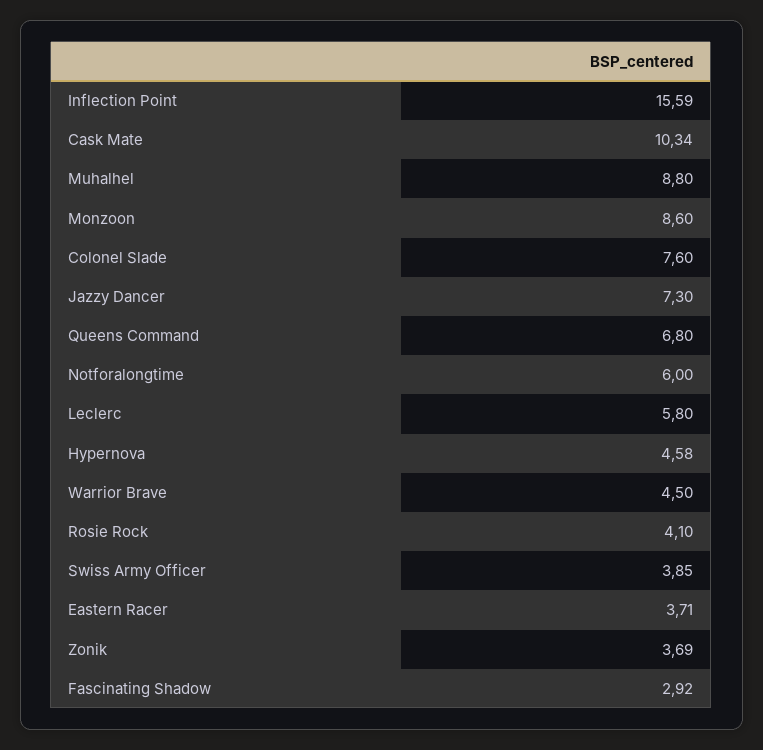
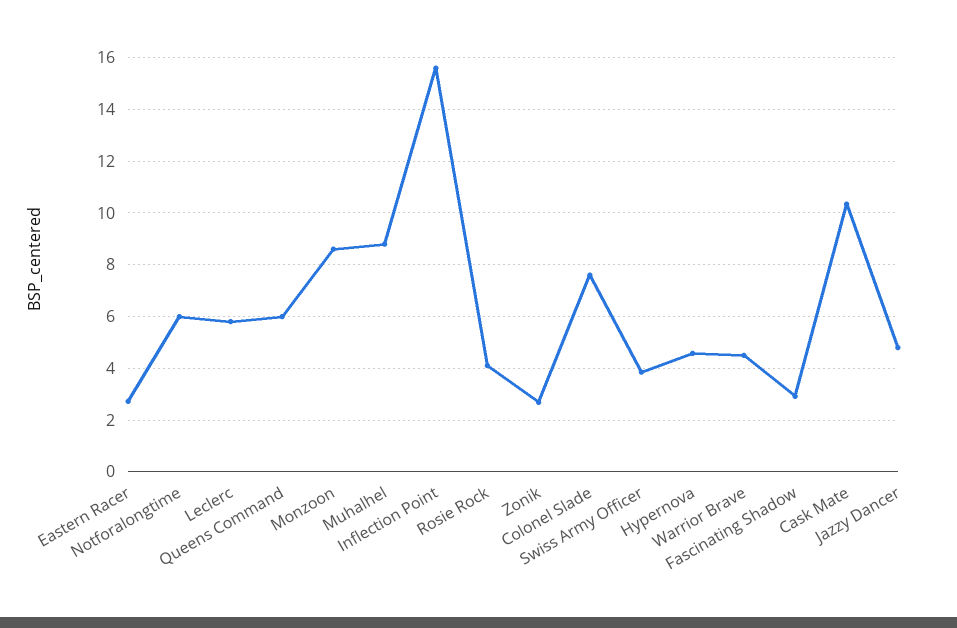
  {
    "Inflection Point": 15.59,
    "Cask Mate": 10.34,
    "Muhalhel": 8.8,
    "Monzoon": 8.6,
    "Colonel Slade": 7.6,
-   "Jazzy Dancer": 7.3,
+   "Jazzy Dancer": 4.75,
-   "Queens Command": 6.8,
+   "Queens Command": 6,
    "Notforalongtime": 6,
    "Leclerc": 5.8,
    "Hypernova": 4.58,
    "Warrior Brave": 4.5,
    "Rosie Rock": 4.1,
    "Swiss Army Officer": 3.85,
-   "Eastern Racer": 3.71,
+   "Eastern Racer": 2.75,
-   "Zonik": 3.69,
+   "Zonik": 2.75,
    "Fascinating Shadow": 2.92
  }

